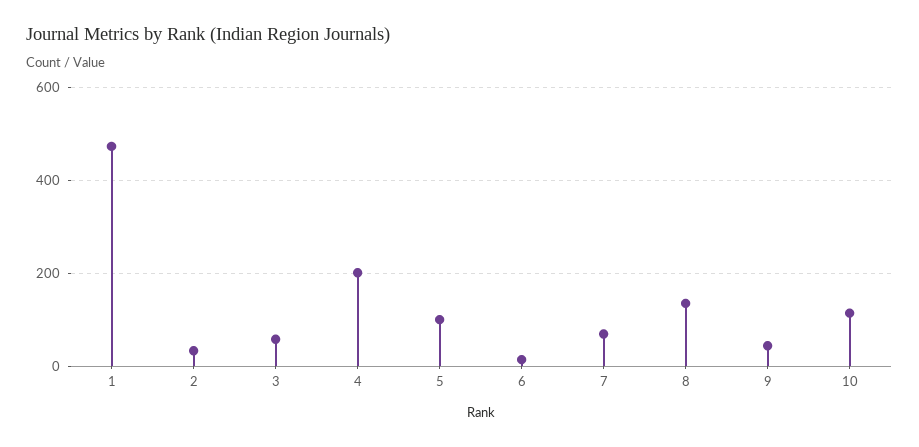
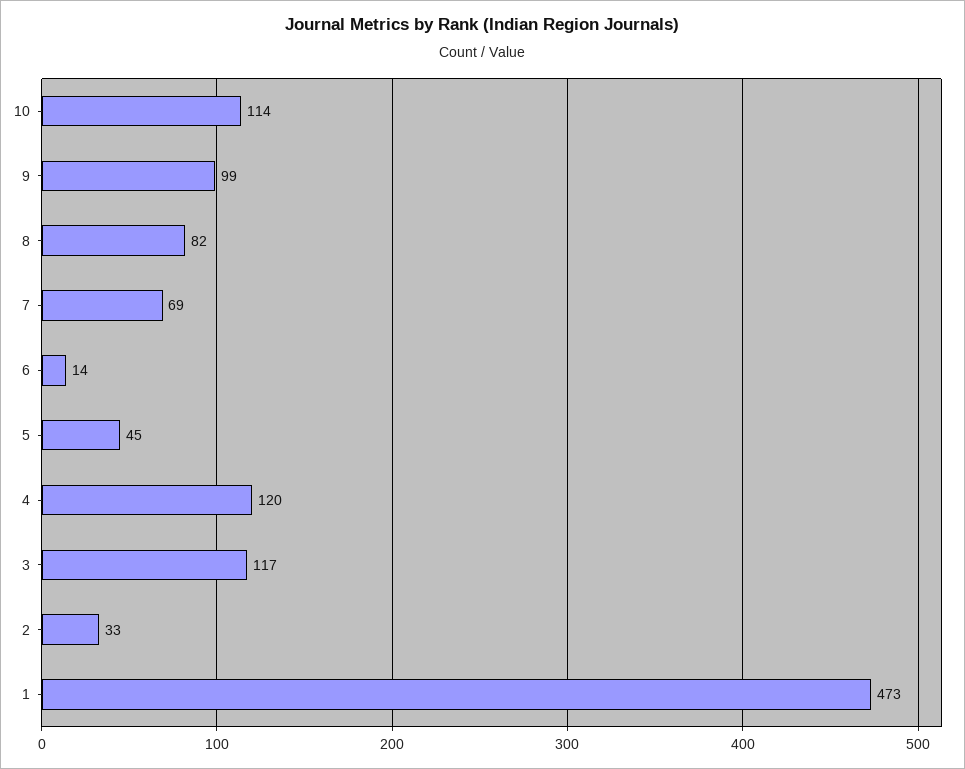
  {
    "1": 473,
    "2": 33,
-   "3": 60,
+   "3": 117,
-   "4": 200,
+   "4": 120,
-   "5": 100,
+   "5": 45,
    "6": 14,
    "7": 69,
-   "8": 140,
+   "8": 82,
-   "9": 40,
+   "9": 99,
    "10": 114
  }

